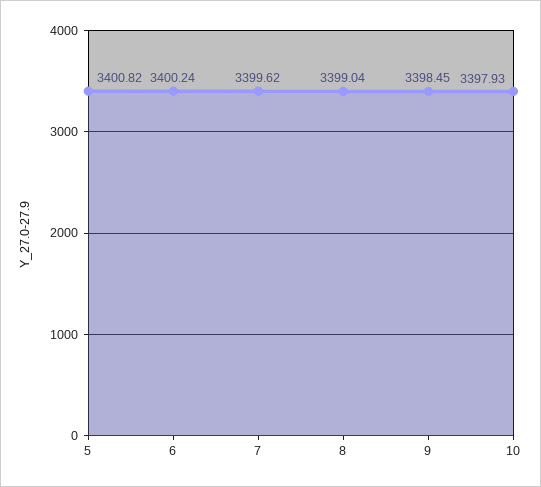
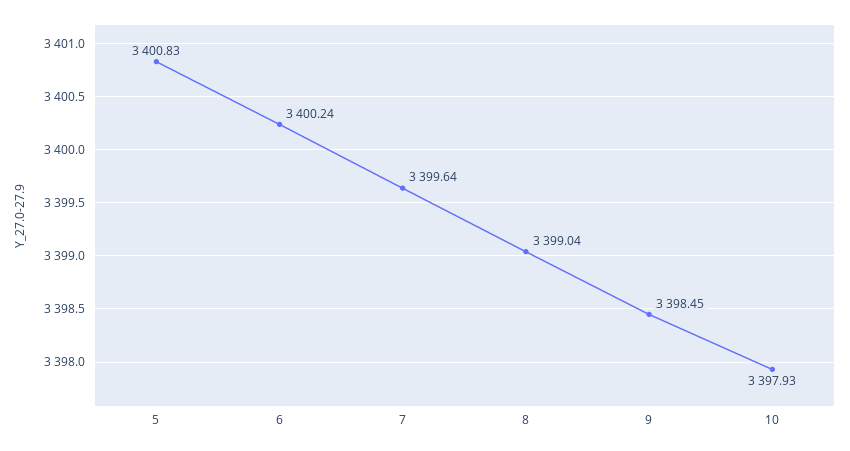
  {
-   "5": 3400.82,
+   "5": 3400.83,
    "6": 3400.24,
-   "7": 3399.62,
+   "7": 3399.64,
    "8": 3399.04,
    "9": 3398.45,
    "10": 3397.93
  }

